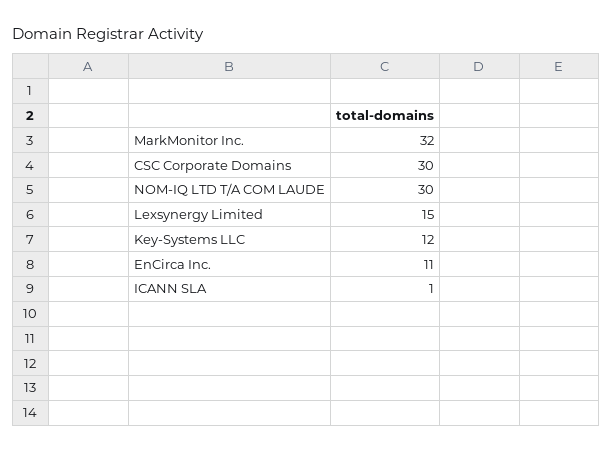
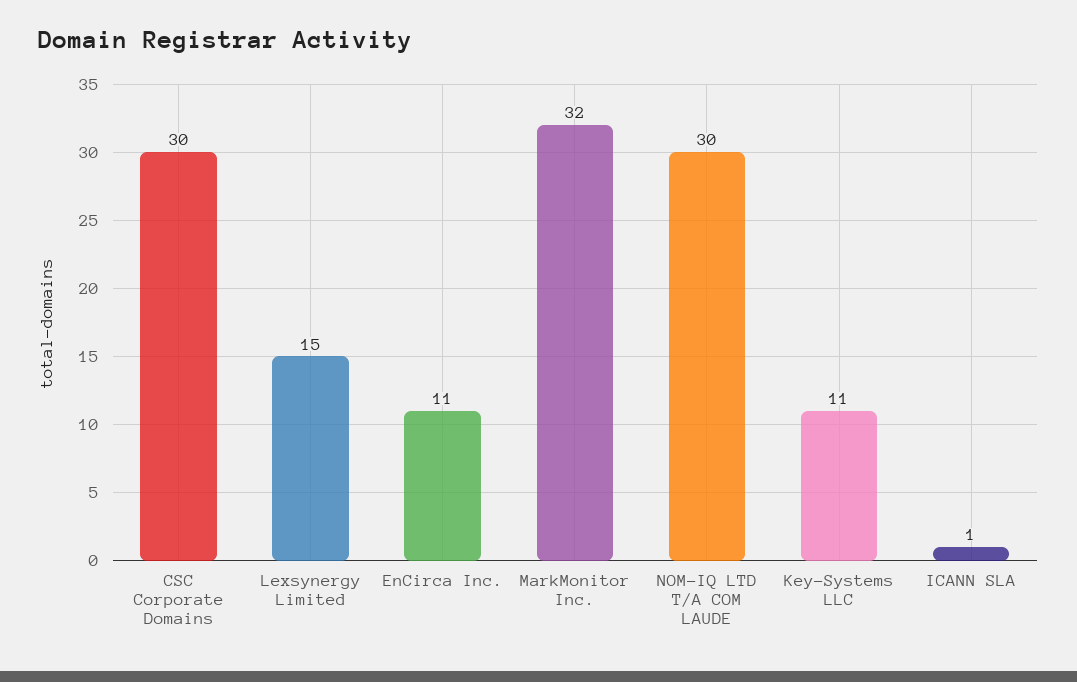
  {
    "MarkMonitor Inc.": 32,
    "CSC Corporate Domains": 30,
    "NOM-IQ LTD T/A COM LAUDE": 30,
    "Lexsynergy Limited": 15,
-   "Key-Systems LLC": 12,
+   "Key-Systems LLC": 11,
    "EnCirca Inc.": 11,
    "ICANN SLA": 1
  }

